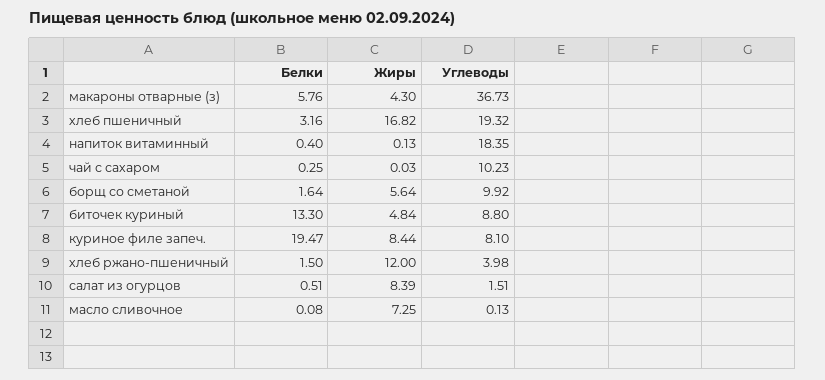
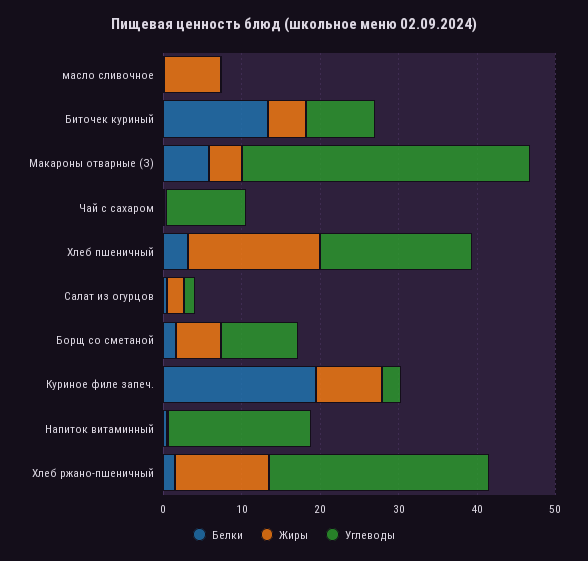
  {
    "Белки": {
      "макароны отварные (з)": 5.76,
      "хлеб пшеничный": 3.16,
      "напиток витаминный": 0.4,
      "чай с сахаром": 0.25,
      "борщ со сметаной": 1.64,
      "биточек куриный": 13.3,
      "куриное филе запеч.": 19.47,
      "хлеб ржано-пшеничный": 1.5,
      "салат из огурцов": 0.51,
      "масло сливочное": 0.08
    },
    "Жиры": {
      "макароны отварные (з)": 4.3,
      "хлеб пшеничный": 16.82,
      "напиток витаминный": 0.13,
      "чай с сахаром": 0.03,
      "борщ со сметаной": 5.64,
      "биточек куриный": 4.84,
      "куриное филе запеч.": 8.44,
      "хлеб ржано-пшеничный": 12,
-     "салат из огурцов": 8.39,
+     "салат из огурцов": 2,
      "масло сливочное": 7.25
    },
    "Углеводы": {
      "макароны отварные (з)": 36.73,
      "хлеб пшеничный": 19.32,
      "напиток витаминный": 18.35,
      "чай с сахаром": 10.23,
      "борщ со сметаной": 9.92,
      "биточек куриный": 8.8,
-     "куриное филе запеч.": 8.1,
+     "куриное филе запеч.": 2,
-     "хлеб ржано-пшеничный": 3.98,
+     "хлеб ржано-пшеничный": 28,
      "салат из огурцов": 1.51,
      "масло сливочное": 0.13
    }
  }

